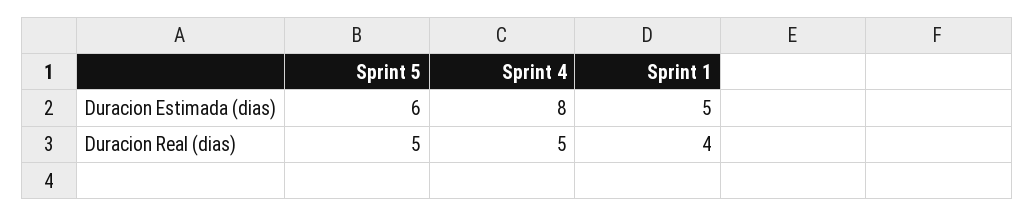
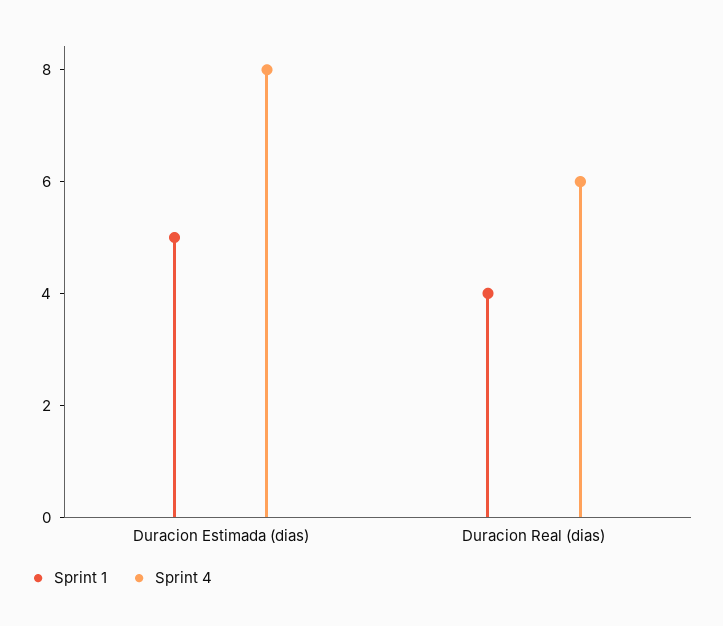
  {
-   "Sprint 5": {
-     "Duracion Estimada (dias)": 6,
-     "Duracion Real (dias)": 5
-   },
    "Sprint 4": {
      "Duracion Estimada (dias)": 8,
-     "Duracion Real (dias)": 5
+     "Duracion Real (dias)": 6
    },
    "Sprint 1": {
      "Duracion Estimada (dias)": 5,
      "Duracion Real (dias)": 4
    }
  }

